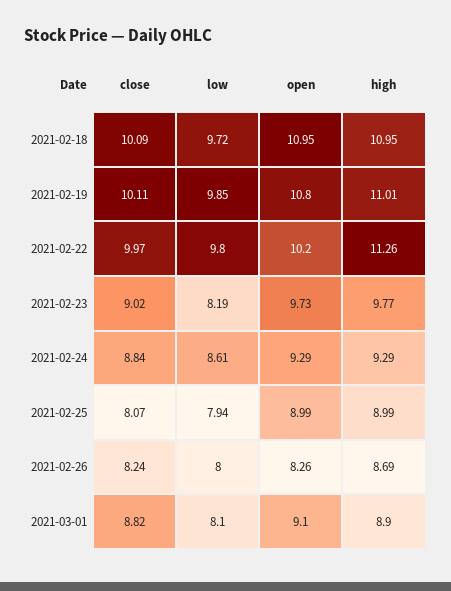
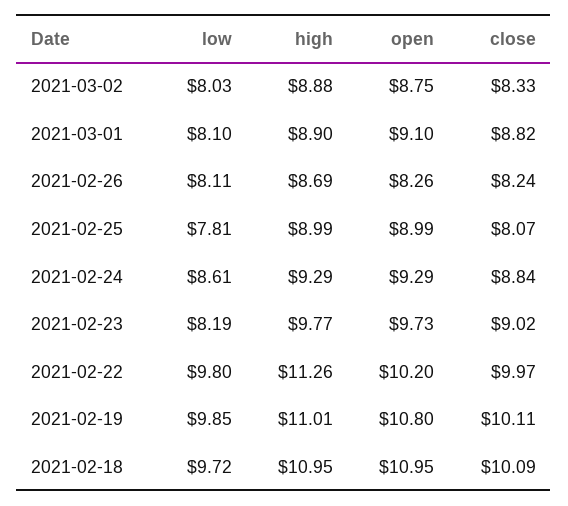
  {
    "close": {
      "2021-02-18": 10.09,
      "2021-02-19": 10.11,
      "2021-02-22": 9.97,
      "2021-02-23": 9.02,
      "2021-02-24": 8.84,
      "2021-02-25": 8.07,
      "2021-02-26": 8.24,
-     "2021-03-01": 8.82
+     "2021-03-01": 8.82,
+     "2021-03-02": 8.33
    },
    "low": {
      "2021-02-18": 9.72,
      "2021-02-19": 9.85,
      "2021-02-22": 9.8,
      "2021-02-23": 8.19,
      "2021-02-24": 8.61,
-     "2021-02-25": 7.94,
+     "2021-02-25": 7.81,
-     "2021-02-26": 8,
+     "2021-02-26": 8.11,
-     "2021-03-01": 8.1
+     "2021-03-01": 8.1,
+     "2021-03-02": 8.03
    },
    "open": {
      "2021-02-18": 10.95,
      "2021-02-19": 10.8,
      "2021-02-22": 10.2,
      "2021-02-23": 9.73,
      "2021-02-24": 9.29,
      "2021-02-25": 8.99,
      "2021-02-26": 8.26,
-     "2021-03-01": 9.1
+     "2021-03-01": 9.1,
+     "2021-03-02": 8.75
    },
    "high": {
      "2021-02-18": 10.95,
      "2021-02-19": 11.01,
      "2021-02-22": 11.26,
      "2021-02-23": 9.77,
      "2021-02-24": 9.29,
      "2021-02-25": 8.99,
      "2021-02-26": 8.69,
-     "2021-03-01": 8.9
+     "2021-03-01": 8.9,
+     "2021-03-02": 8.88
    }
  }

